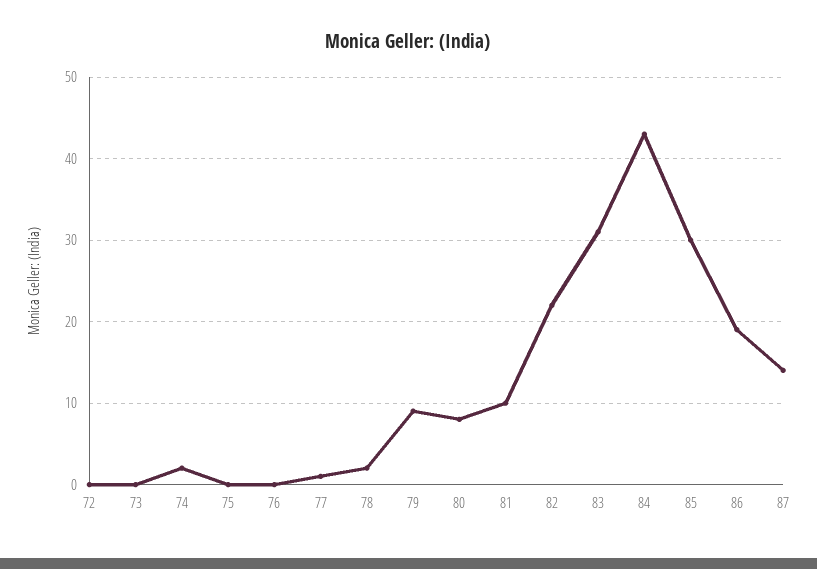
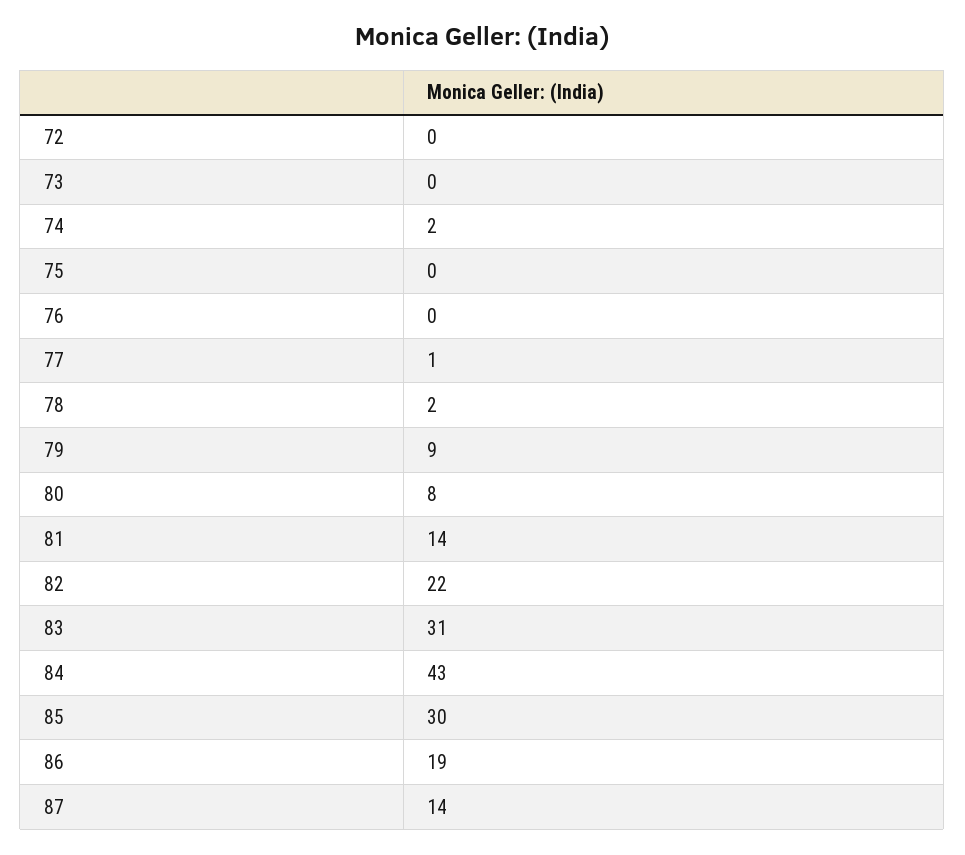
  {
    "72": 0,
    "73": 0,
    "74": 2,
    "75": 0,
    "76": 0,
    "77": 1,
    "78": 2,
    "79": 9,
    "80": 8,
-   "81": 10,
+   "81": 14,
    "82": 22,
    "83": 31,
    "84": 43,
    "85": 30,
    "86": 19,
    "87": 14
  }

